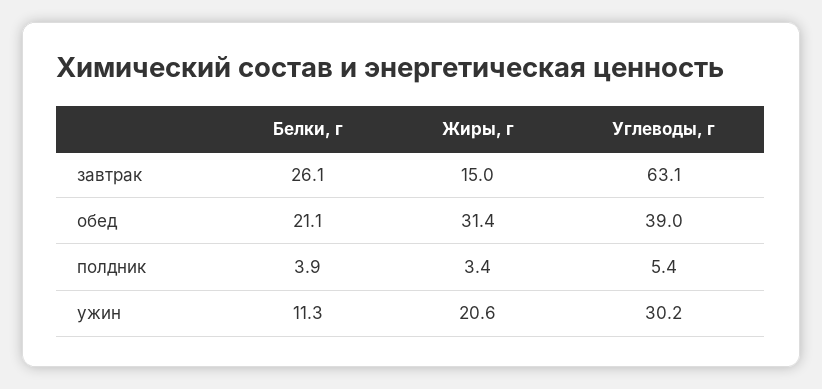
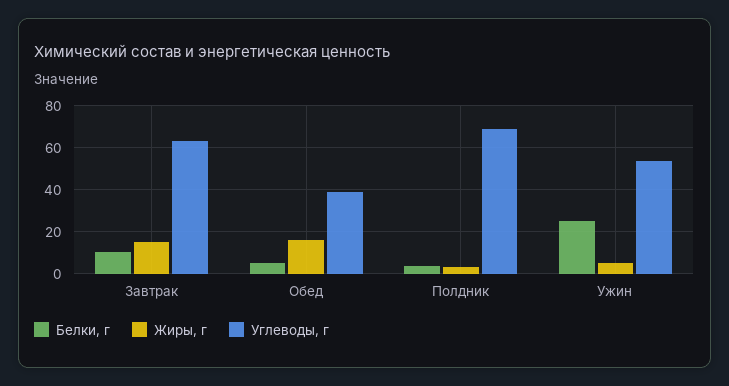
  {
    "Белки, г": {
-     "завтрак": 26.1,
+     "завтрак": 10,
-     "обед": 21.1,
+     "обед": 5,
      "полдник": 3.9,
-     "ужин": 11.3
+     "ужин": 25
    },
    "Жиры, г": {
      "завтрак": 15,
-     "обед": 31.4,
+     "обед": 15,
      "полдник": 3.4,
-     "ужин": 20.6
+     "ужин": 5
    },
    "Углеводы, г": {
      "завтрак": 63.1,
      "обед": 39,
-     "полдник": 5.4,
+     "полдник": 70,
-     "ужин": 30.2
+     "ужин": 55
    }
  }

